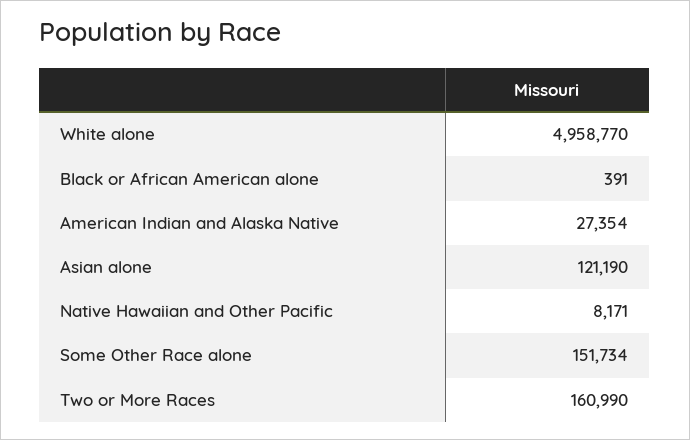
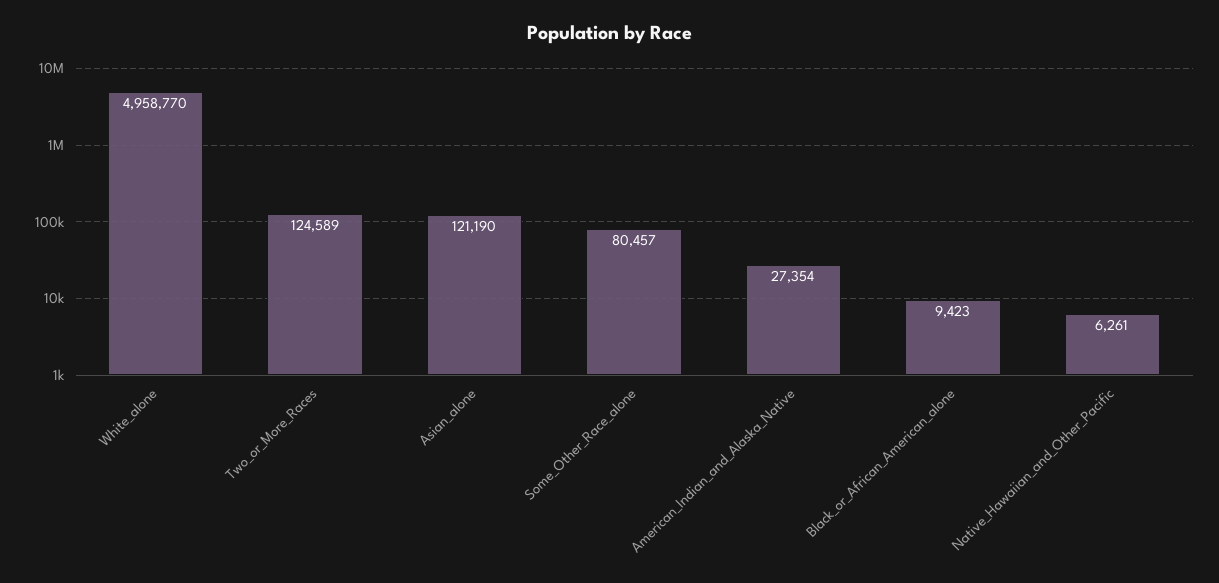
  {
    "White alone": 4958770,
-   "Black or African American alone": 391,
+   "Black or African American alone": 9423,
    "American Indian and Alaska Native": 27354,
    "Asian alone": 121190,
-   "Native Hawaiian and Other Pacific": 8171,
+   "Native Hawaiian and Other Pacific": 6261,
-   "Some Other Race alone": 151734,
+   "Some Other Race alone": 80457,
-   "Two or More Races": 160990
+   "Two or More Races": 124589
  }

